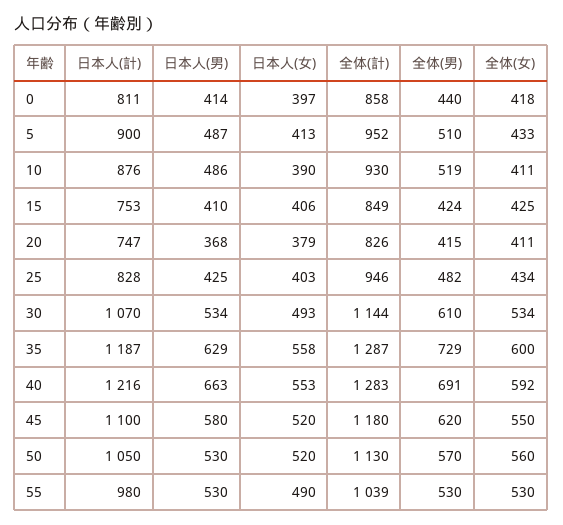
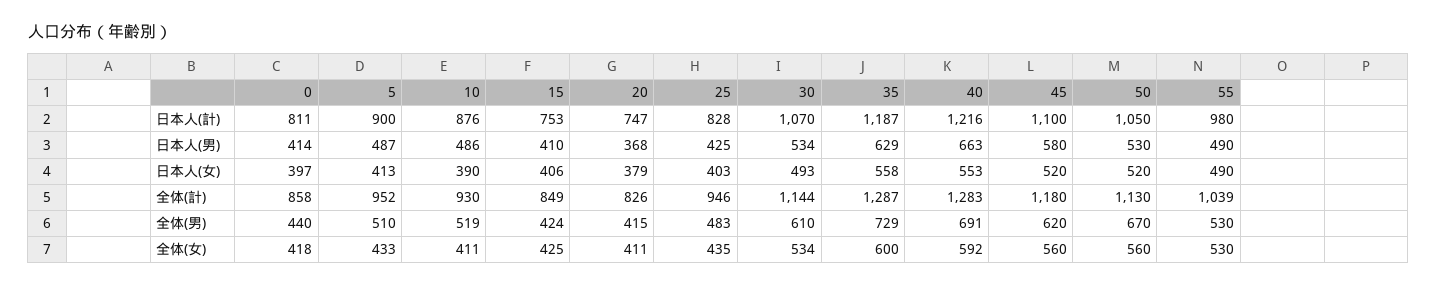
  {
    "日本人(計)": {
      "0": 811,
      "5": 900,
      "10": 876,
      "15": 753,
      "20": 747,
      "25": 828,
      "30": 1070,
      "35": 1187,
      "40": 1216,
      "45": 1100,
      "50": 1050,
      "55": 980
    },
    "日本人(男)": {
      "0": 414,
      "5": 487,
      "10": 486,
      "15": 410,
      "20": 368,
      "25": 425,
      "30": 534,
      "35": 629,
      "40": 663,
      "45": 580,
      "50": 530,
-     "55": 530
+     "55": 490
    },
    "日本人(女)": {
      "0": 397,
      "5": 413,
      "10": 390,
      "15": 406,
      "20": 379,
      "25": 403,
      "30": 493,
      "35": 558,
      "40": 553,
      "45": 520,
      "50": 520,
      "55": 490
    },
    "全体(計)": {
      "0": 858,
      "5": 952,
      "10": 930,
      "15": 849,
      "20": 826,
      "25": 946,
      "30": 1144,
      "35": 1287,
      "40": 1283,
      "45": 1180,
      "50": 1130,
      "55": 1039
    },
    "全体(男)": {
      "0": 440,
      "5": 510,
      "10": 519,
      "15": 424,
      "20": 415,
-     "25": 482,
+     "25": 483,
      "30": 610,
      "35": 729,
      "40": 691,
      "45": 620,
-     "50": 570,
+     "50": 670,
      "55": 530
    },
    "全体(女)": {
      "0": 418,
      "5": 433,
      "10": 411,
      "15": 425,
      "20": 411,
-     "25": 434,
+     "25": 435,
      "30": 534,
      "35": 600,
      "40": 592,
-     "45": 550,
+     "45": 560,
      "50": 560,
      "55": 530
    }
  }

